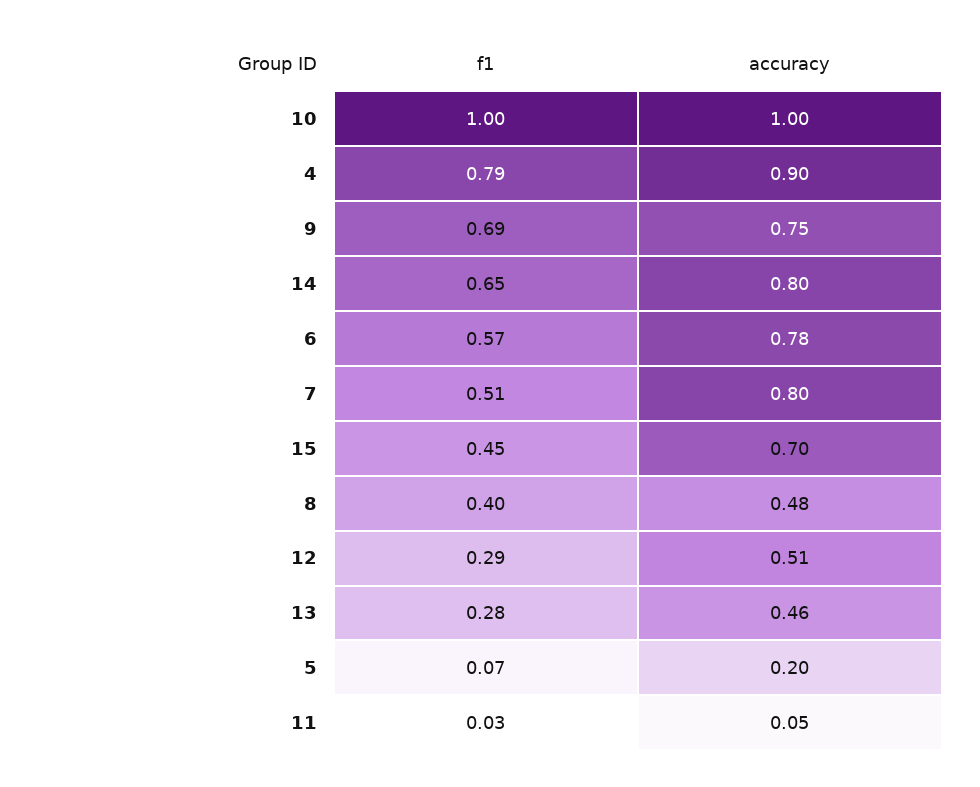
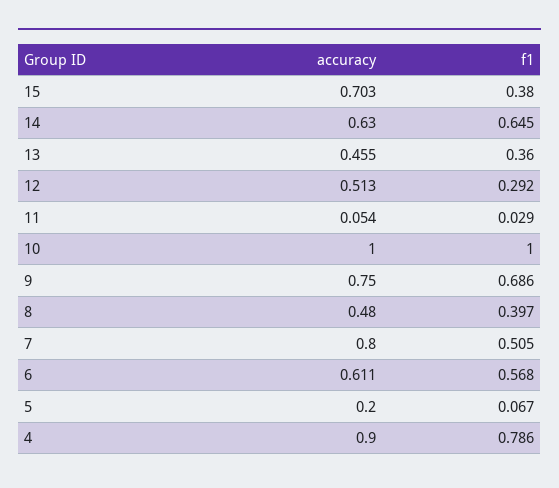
  {
    "f1": {
      "10": 1,
      "4": 0.786,
      "9": 0.686,
      "14": 0.645,
      "6": 0.568,
      "7": 0.505,
-     "15": 0.45,
+     "15": 0.38,
      "8": 0.397,
      "12": 0.292,
-     "13": 0.28,
+     "13": 0.36,
      "5": 0.067,
      "11": 0.029
    },
    "accuracy": {
      "10": 1,
      "4": 0.9,
      "9": 0.75,
-     "14": 0.8,
+     "14": 0.63,
-     "6": 0.78,
+     "6": 0.611,
      "7": 0.8,
      "15": 0.703,
      "8": 0.48,
      "12": 0.513,
      "13": 0.455,
      "5": 0.2,
      "11": 0.054
    }
  }

